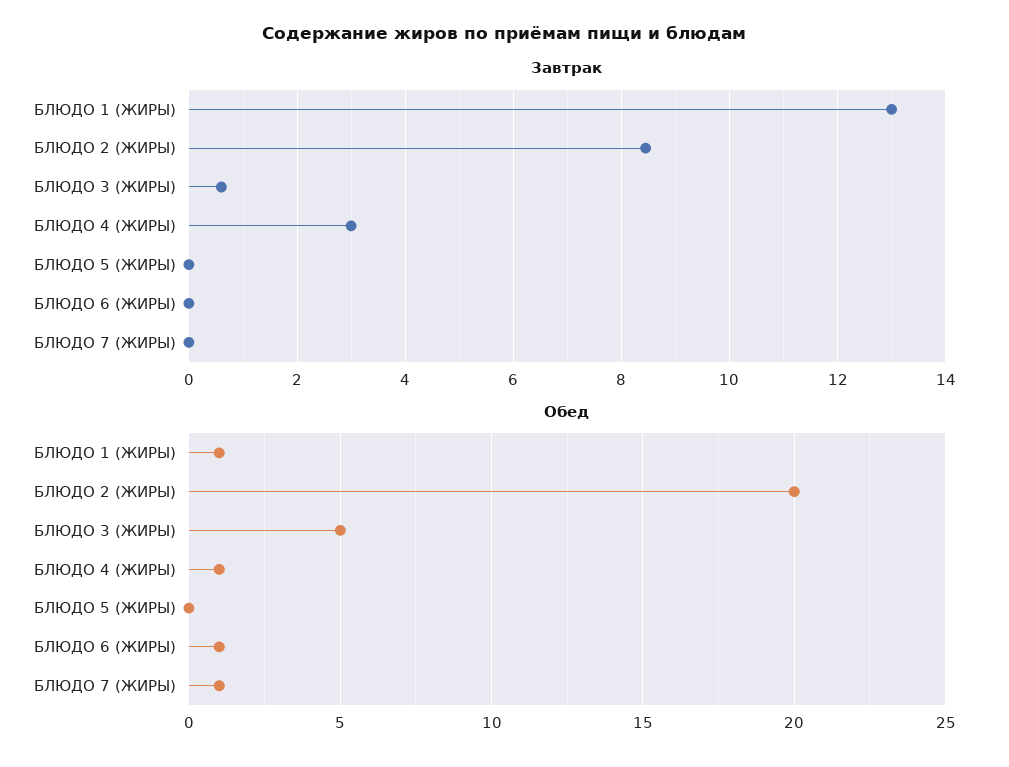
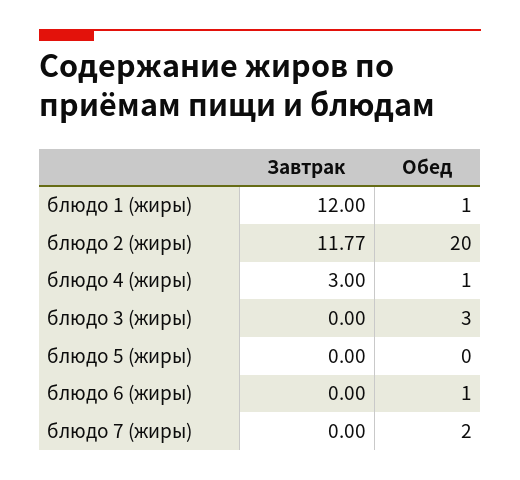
  {
    "Завтрак": {
-     "БЛЮДО 1 (ЖИРЫ)": 13,
+     "БЛЮДО 1 (ЖИРЫ)": 12,
-     "БЛЮДО 2 (ЖИРЫ)": 8.4,
+     "БЛЮДО 2 (ЖИРЫ)": 11.77,
-     "БЛЮДО 3 (ЖИРЫ)": 0.6,
+     "БЛЮДО 3 (ЖИРЫ)": 0,
      "БЛЮДО 4 (ЖИРЫ)": 3,
      "БЛЮДО 5 (ЖИРЫ)": 0,
      "БЛЮДО 6 (ЖИРЫ)": 0,
      "БЛЮДО 7 (ЖИРЫ)": 0
    },
    "Обед": {
      "БЛЮДО 1 (ЖИРЫ)": 1,
      "БЛЮДО 2 (ЖИРЫ)": 20,
-     "БЛЮДО 3 (ЖИРЫ)": 5,
+     "БЛЮДО 3 (ЖИРЫ)": 3,
      "БЛЮДО 4 (ЖИРЫ)": 1,
      "БЛЮДО 5 (ЖИРЫ)": 0,
      "БЛЮДО 6 (ЖИРЫ)": 1,
-     "БЛЮДО 7 (ЖИРЫ)": 1
+     "БЛЮДО 7 (ЖИРЫ)": 2
    }
  }

